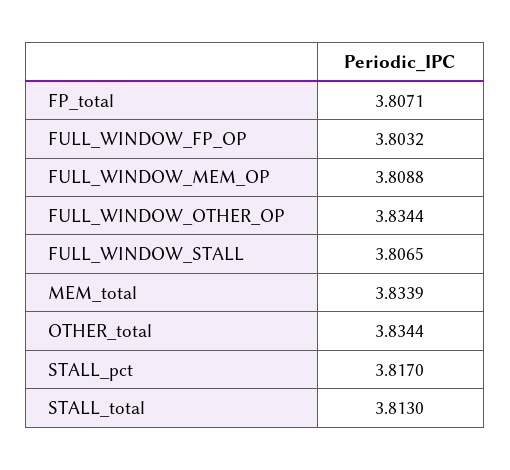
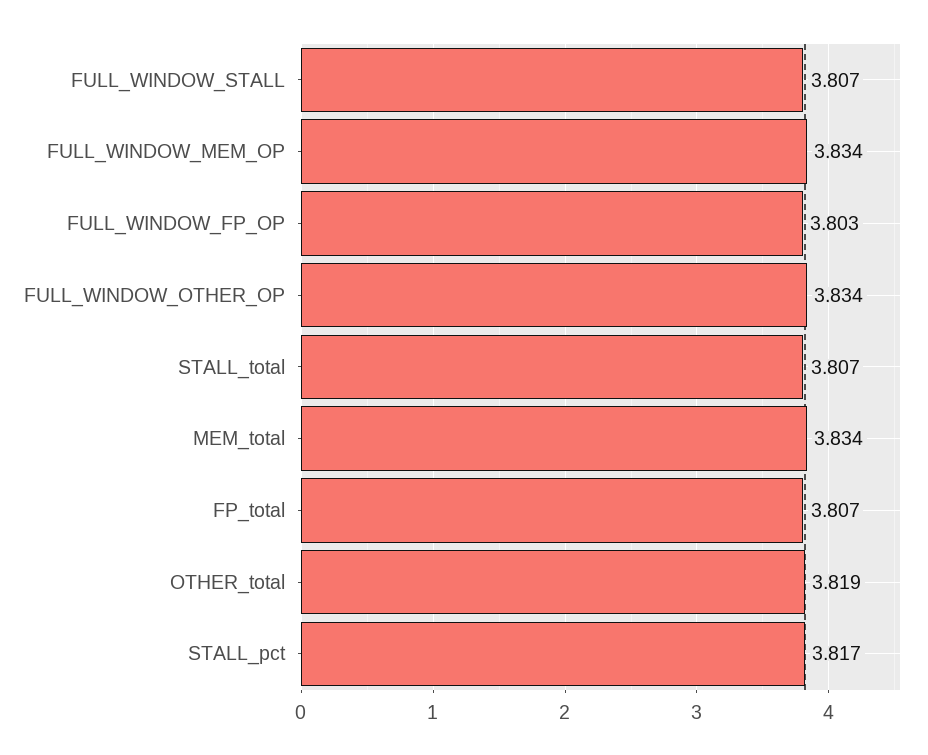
  {
    "FP_total": 3.8071,
    "FULL_WINDOW_FP_OP": 3.8032,
-   "FULL_WINDOW_MEM_OP": 3.8088,
+   "FULL_WINDOW_MEM_OP": 3.834,
    "FULL_WINDOW_OTHER_OP": 3.8344,
    "FULL_WINDOW_STALL": 3.8065,
    "MEM_total": 3.8339,
-   "OTHER_total": 3.8344,
+   "OTHER_total": 3.819,
    "STALL_pct": 3.817,
-   "STALL_total": 3.813
+   "STALL_total": 3.807
  }

